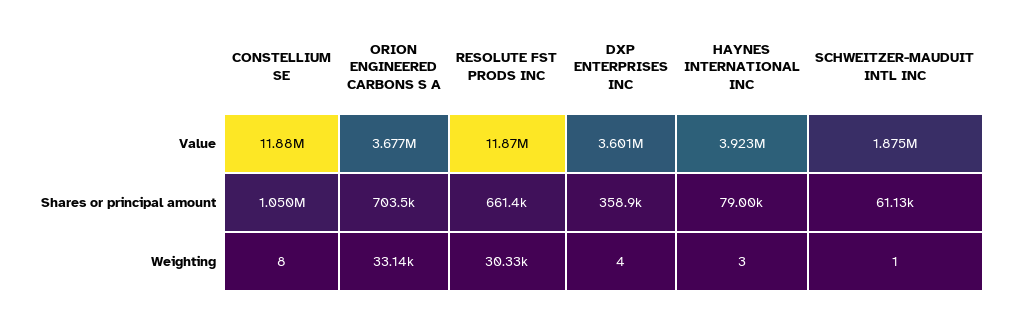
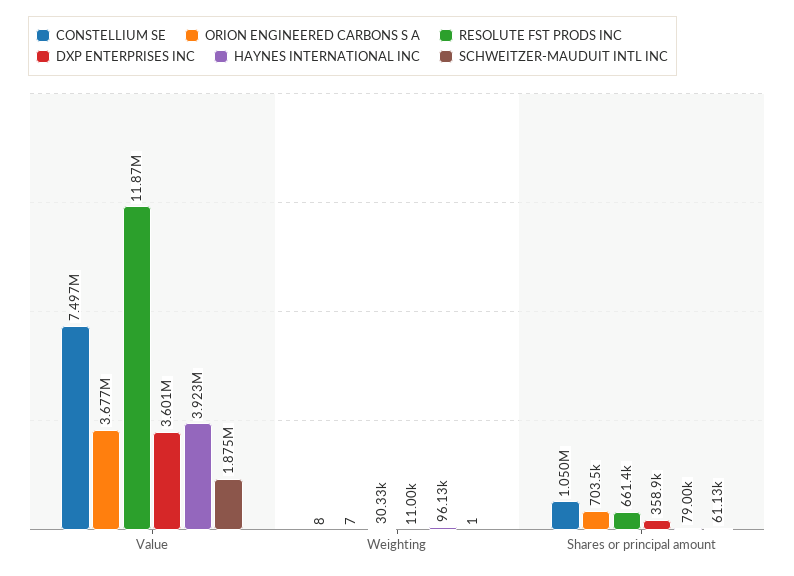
  {
    "CONSTELLIUM SE": {
-     "Value": 11880000,
+     "Value": 7497000,
      "Shares or principal amount": 1050000,
      "Weighting": 8
    },
    "ORION ENGINEERED CARBONS S A": {
      "Value": 3677000,
      "Shares or principal amount": 703500,
-     "Weighting": 33140
+     "Weighting": 7
    },
    "RESOLUTE FST PRODS INC": {
      "Value": 11870000,
      "Shares or principal amount": 661400,
      "Weighting": 30330
    },
    "DXP ENTERPRISES INC": {
      "Value": 3601000,
      "Shares or principal amount": 358900,
-     "Weighting": 4
+     "Weighting": 11000
    },
    "HAYNES INTERNATIONAL INC": {
      "Value": 3923000,
      "Shares or principal amount": 79000,
-     "Weighting": 3
+     "Weighting": 96130
    },
    "SCHWEITZER-MAUDUIT INTL INC": {
      "Value": 1875000,
      "Shares or principal amount": 61130,
      "Weighting": 1
    }
  }

